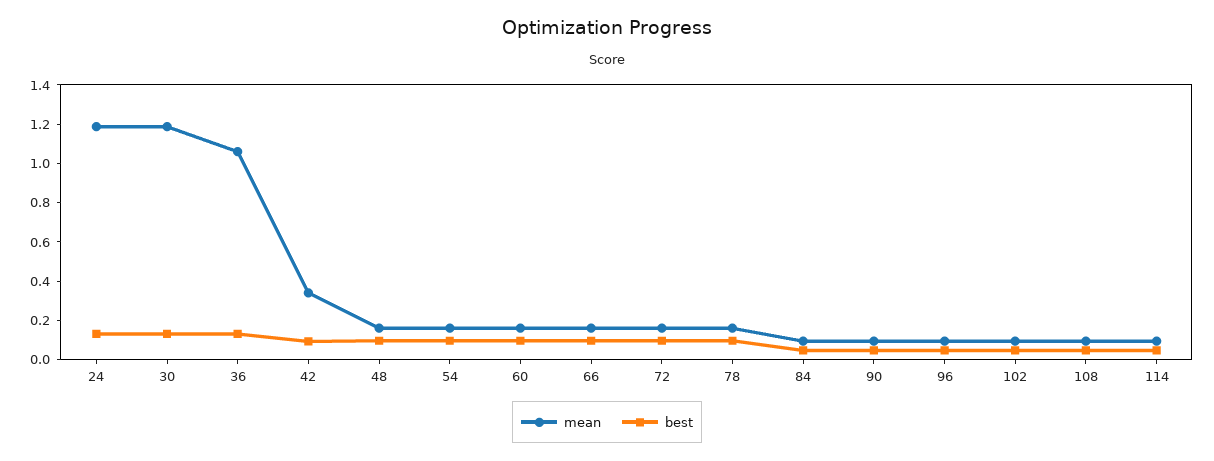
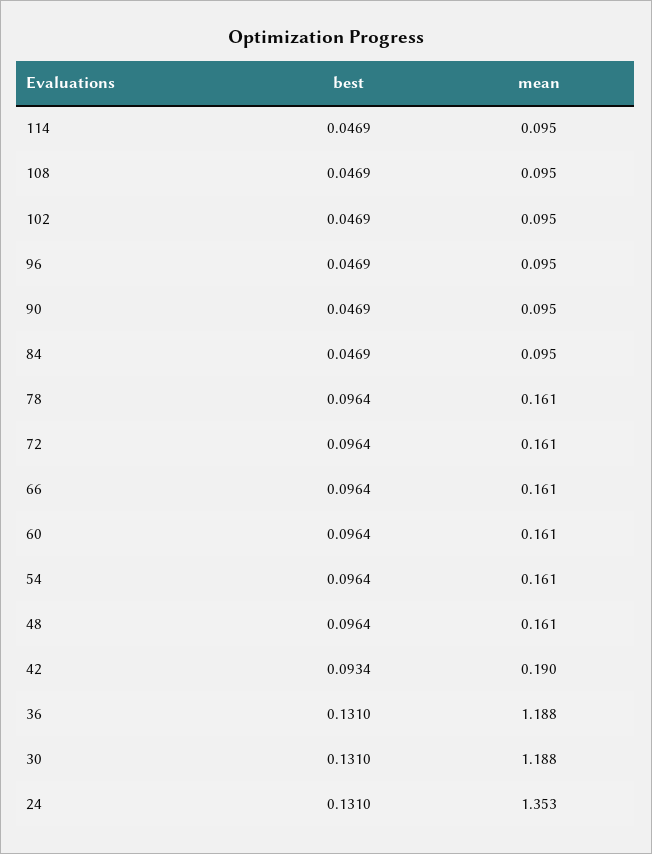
  {
    "mean": {
-     "24": 1.2,
+     "24": 1.353,
      "30": 1.188,
-     "36": 1.05,
+     "36": 1.188,
-     "42": 0.35,
+     "42": 0.19,
      "48": 0.161,
      "54": 0.161,
      "60": 0.161,
      "66": 0.161,
      "72": 0.161,
      "78": 0.161,
      "84": 0.095,
      "90": 0.095,
      "96": 0.095,
      "102": 0.095,
      "108": 0.095,
      "114": 0.095
    },
    "best": {
      "24": 0.131,
      "30": 0.131,
      "36": 0.131,
      "42": 0.0934,
      "48": 0.0964,
      "54": 0.0964,
      "60": 0.0964,
      "66": 0.0964,
      "72": 0.0964,
      "78": 0.0964,
      "84": 0.0469,
      "90": 0.0469,
      "96": 0.0469,
      "102": 0.0469,
      "108": 0.0469,
      "114": 0.0469
    }
  }

